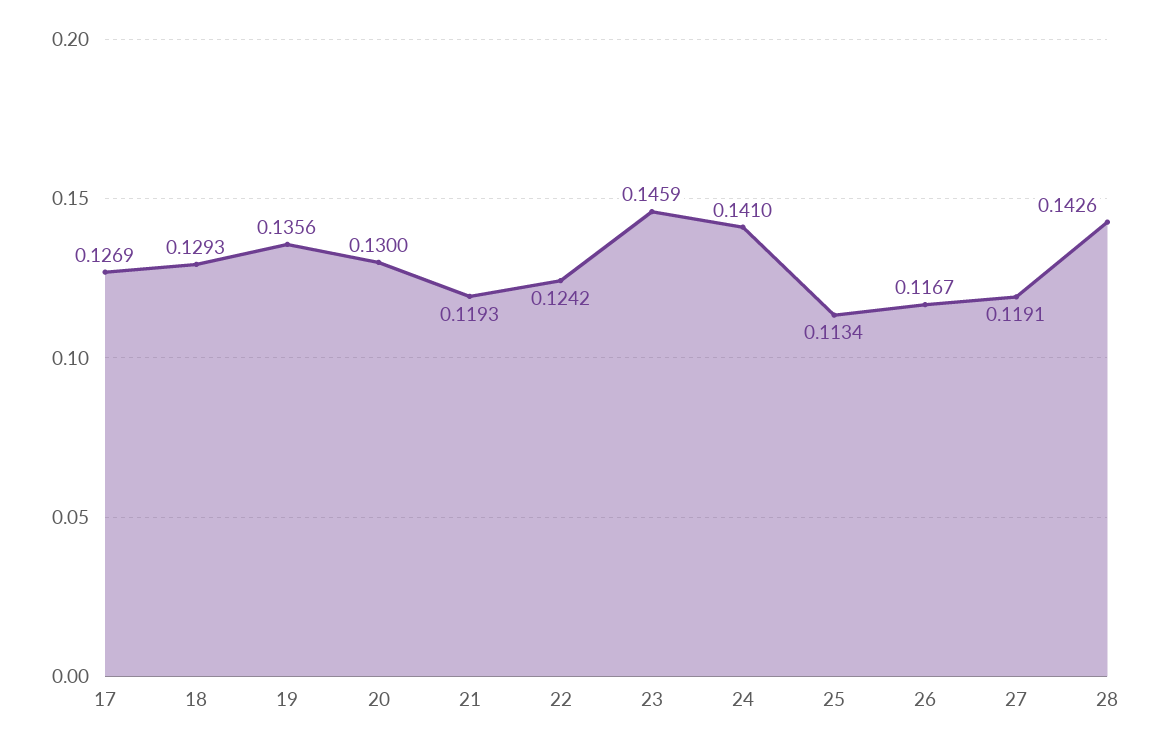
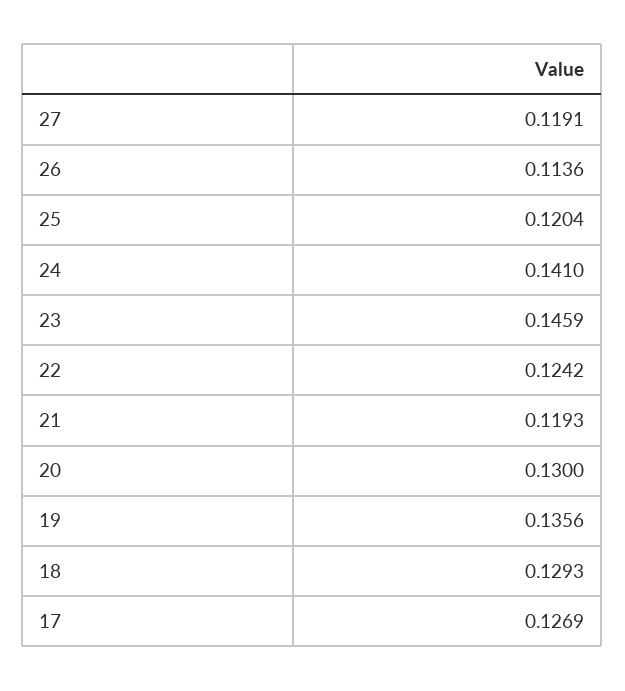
  {
    "17": 0.1269,
    "18": 0.1293,
    "19": 0.1356,
    "20": 0.13,
    "21": 0.1193,
    "22": 0.1242,
    "23": 0.1459,
    "24": 0.141,
-   "25": 0.1134,
+   "25": 0.1204,
-   "26": 0.1167,
+   "26": 0.1136,
-   "27": 0.1191,
+   "27": 0.1191
-   "28": 0.1426
  }

